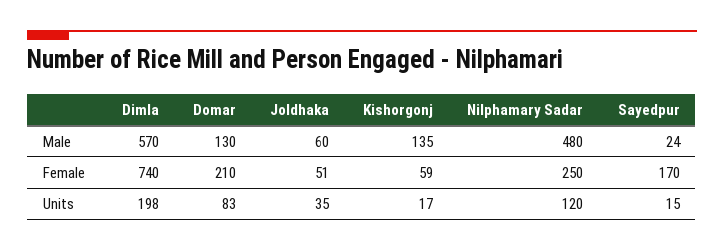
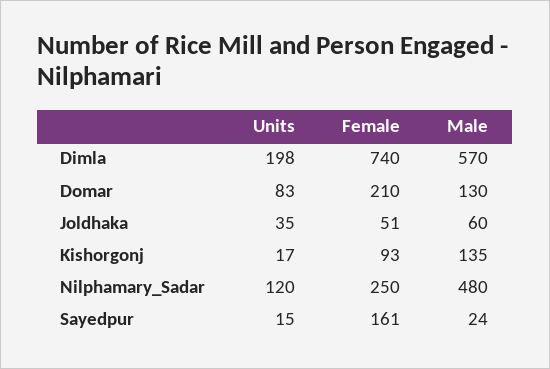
  {
    "Dimla": {
      "Male": 570,
      "Female": 740,
      "Units": 198
    },
    "Domar": {
      "Male": 130,
      "Female": 210,
      "Units": 83
    },
    "Joldhaka": {
      "Male": 60,
      "Female": 51,
      "Units": 35
    },
    "Kishorgonj": {
      "Male": 135,
-     "Female": 59,
+     "Female": 93,
      "Units": 17
    },
    "Nilphamary Sadar": {
      "Male": 480,
      "Female": 250,
      "Units": 120
    },
    "Sayedpur": {
      "Male": 24,
-     "Female": 170,
+     "Female": 161,
      "Units": 15
    }
  }

